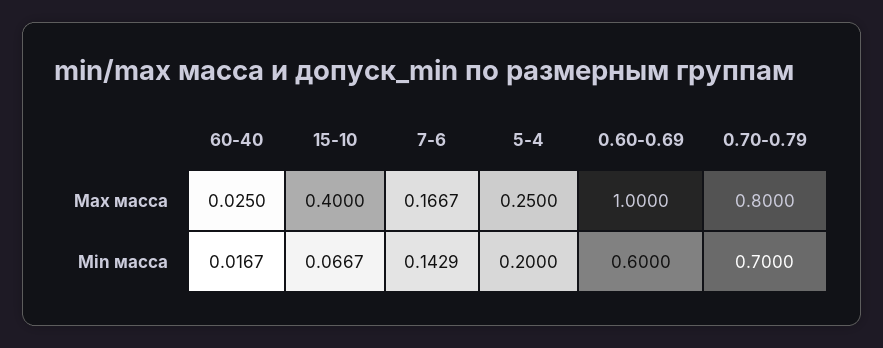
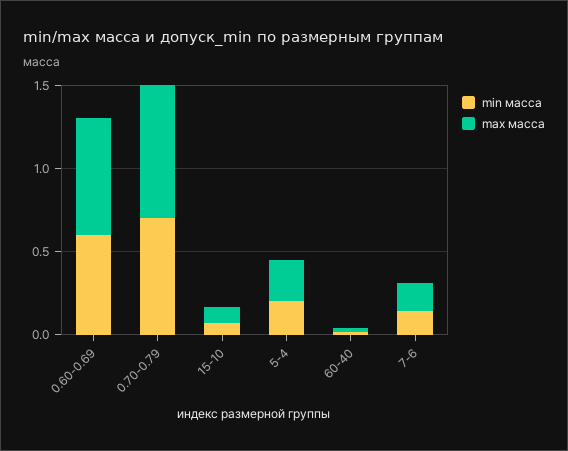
  {
    "Max масса": {
      "60-40": 0.025,
-     "15-10": 0.4,
+     "15-10": 0.1,
      "7-6": 0.1667,
      "5-4": 0.25,
-     "0.60-0.69": 1,
+     "0.60-0.69": 0.7,
      "0.70-0.79": 0.8
    },
    "Min масса": {
      "60-40": 0.0167,
      "15-10": 0.0667,
      "7-6": 0.1429,
      "5-4": 0.2,
      "0.60-0.69": 0.6,
      "0.70-0.79": 0.7
    }
  }

